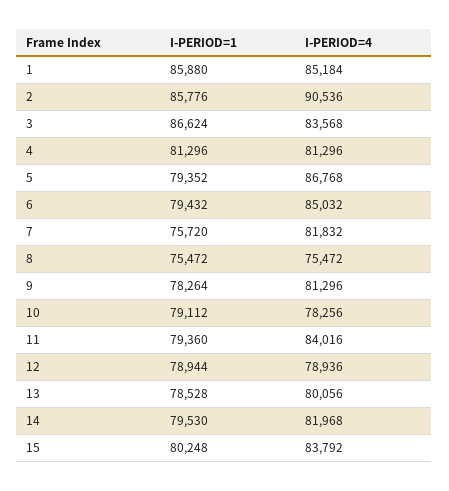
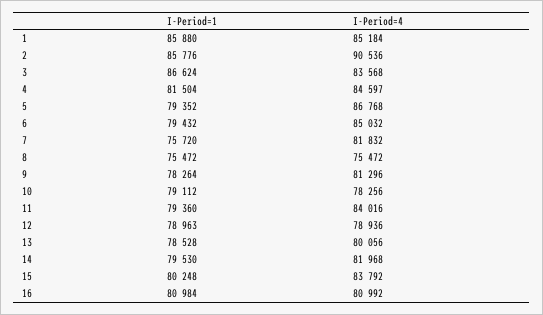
  {
    "I-PERIOD=1": {
      "1": 85880,
      "2": 85776,
      "3": 86624,
-     "4": 81296,
+     "4": 81504,
      "5": 79352,
      "6": 79432,
      "7": 75720,
      "8": 75472,
      "9": 78264,
      "10": 79112,
      "11": 79360,
-     "12": 78944,
+     "12": 78963,
      "13": 78528,
      "14": 79530,
-     "15": 80248
+     "15": 80248,
+     "16": 80984
    },
    "I-PERIOD=4": {
      "1": 85184,
      "2": 90536,
      "3": 83568,
-     "4": 81296,
+     "4": 84597,
      "5": 86768,
      "6": 85032,
      "7": 81832,
      "8": 75472,
      "9": 81296,
      "10": 78256,
      "11": 84016,
      "12": 78936,
      "13": 80056,
      "14": 81968,
-     "15": 83792
+     "15": 83792,
+     "16": 80992
    }
  }

